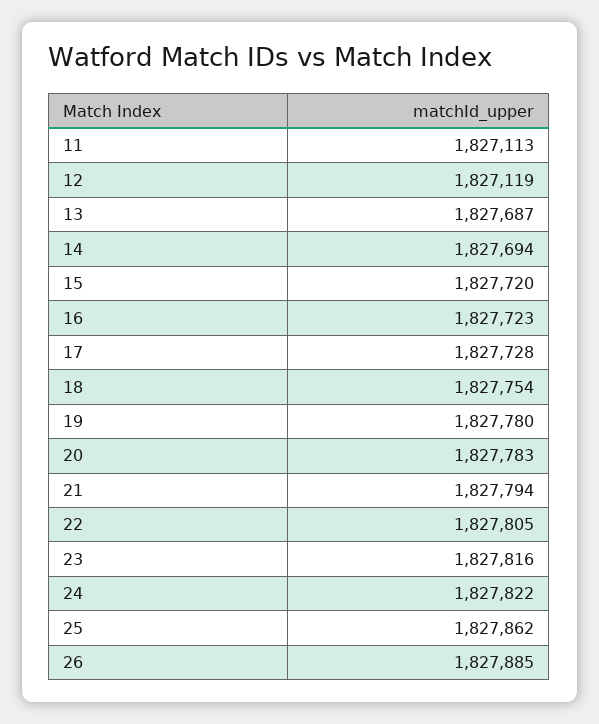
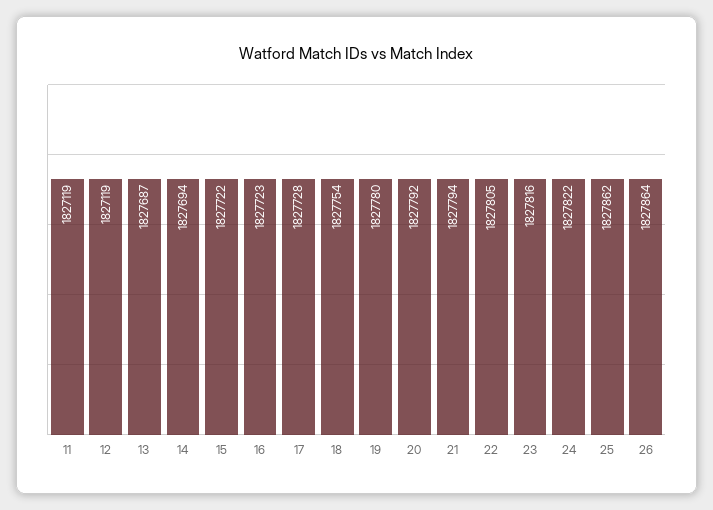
  {
-   "11": 1827113,
+   "11": 1827119,
    "12": 1827119,
    "13": 1827687,
    "14": 1827694,
-   "15": 1827720,
+   "15": 1827722,
    "16": 1827723,
    "17": 1827728,
    "18": 1827754,
    "19": 1827780,
-   "20": 1827783,
+   "20": 1827792,
    "21": 1827794,
    "22": 1827805,
    "23": 1827816,
    "24": 1827822,
    "25": 1827862,
-   "26": 1827885
+   "26": 1827864
  }

